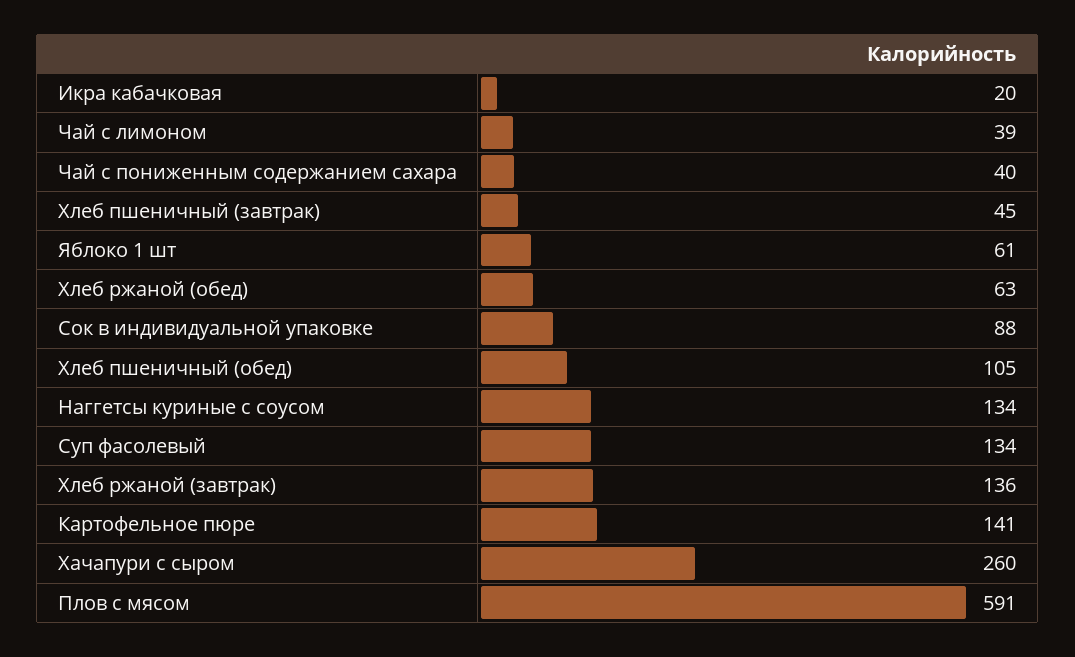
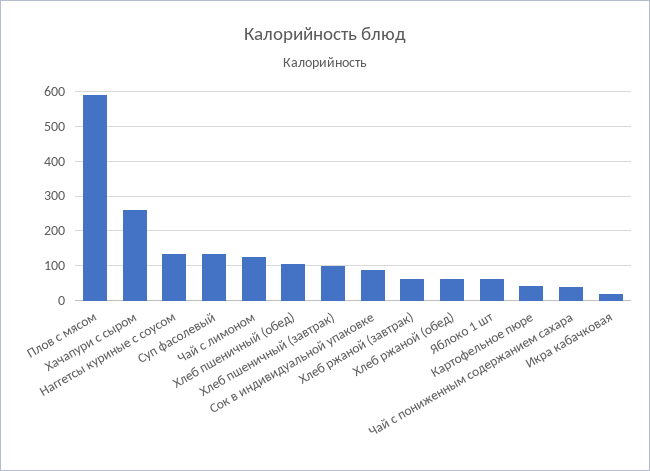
  {
    "Икра кабачковая": 20,
-   "Чай с лимоном": 39,
+   "Чай с лимоном": 120,
    "Чай с пониженным содержанием сахара": 40,
-   "Хлеб пшеничный (завтрак)": 45,
+   "Хлеб пшеничный (завтрак)": 100,
    "Яблоко 1 шт": 61,
    "Хлеб ржаной (обед)": 63,
    "Сок в индивидуальной упаковке": 88,
    "Хлеб пшеничный (обед)": 105,
    "Наггетсы куриные с соусом": 134,
    "Суп фасолевый": 134,
-   "Хлеб ржаной (завтрак)": 136,
+   "Хлеб ржаной (завтрак)": 60,
-   "Картофельное пюре": 141,
+   "Картофельное пюре": 40,
    "Хачапури с сыром": 260,
    "Плов с мясом": 591
  }

